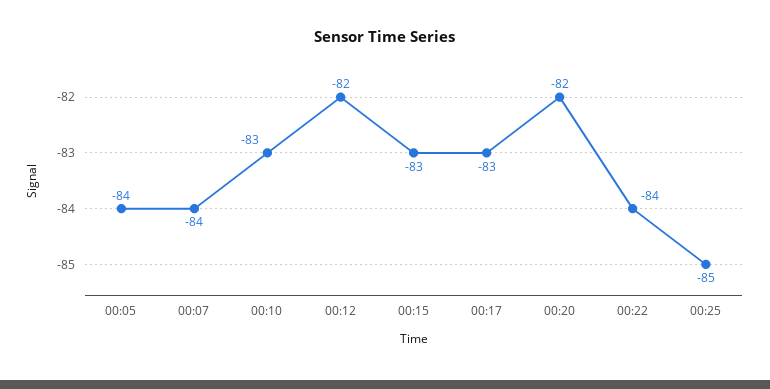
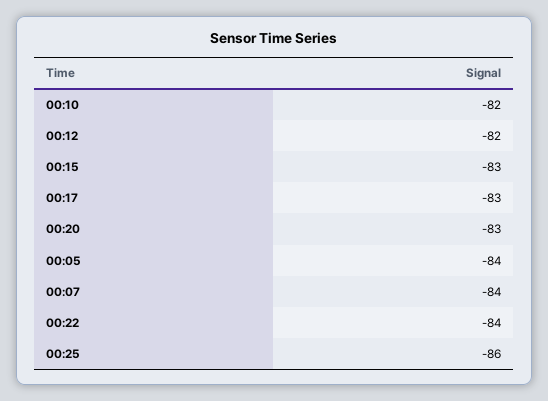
  {
    "00:05": -84,
    "00:07": -84,
-   "00:10": -83,
+   "00:10": -82,
    "00:12": -82,
    "00:15": -83,
    "00:17": -83,
-   "00:20": -82,
+   "00:20": -83,
    "00:22": -84,
-   "00:25": -85
+   "00:25": -86
  }

